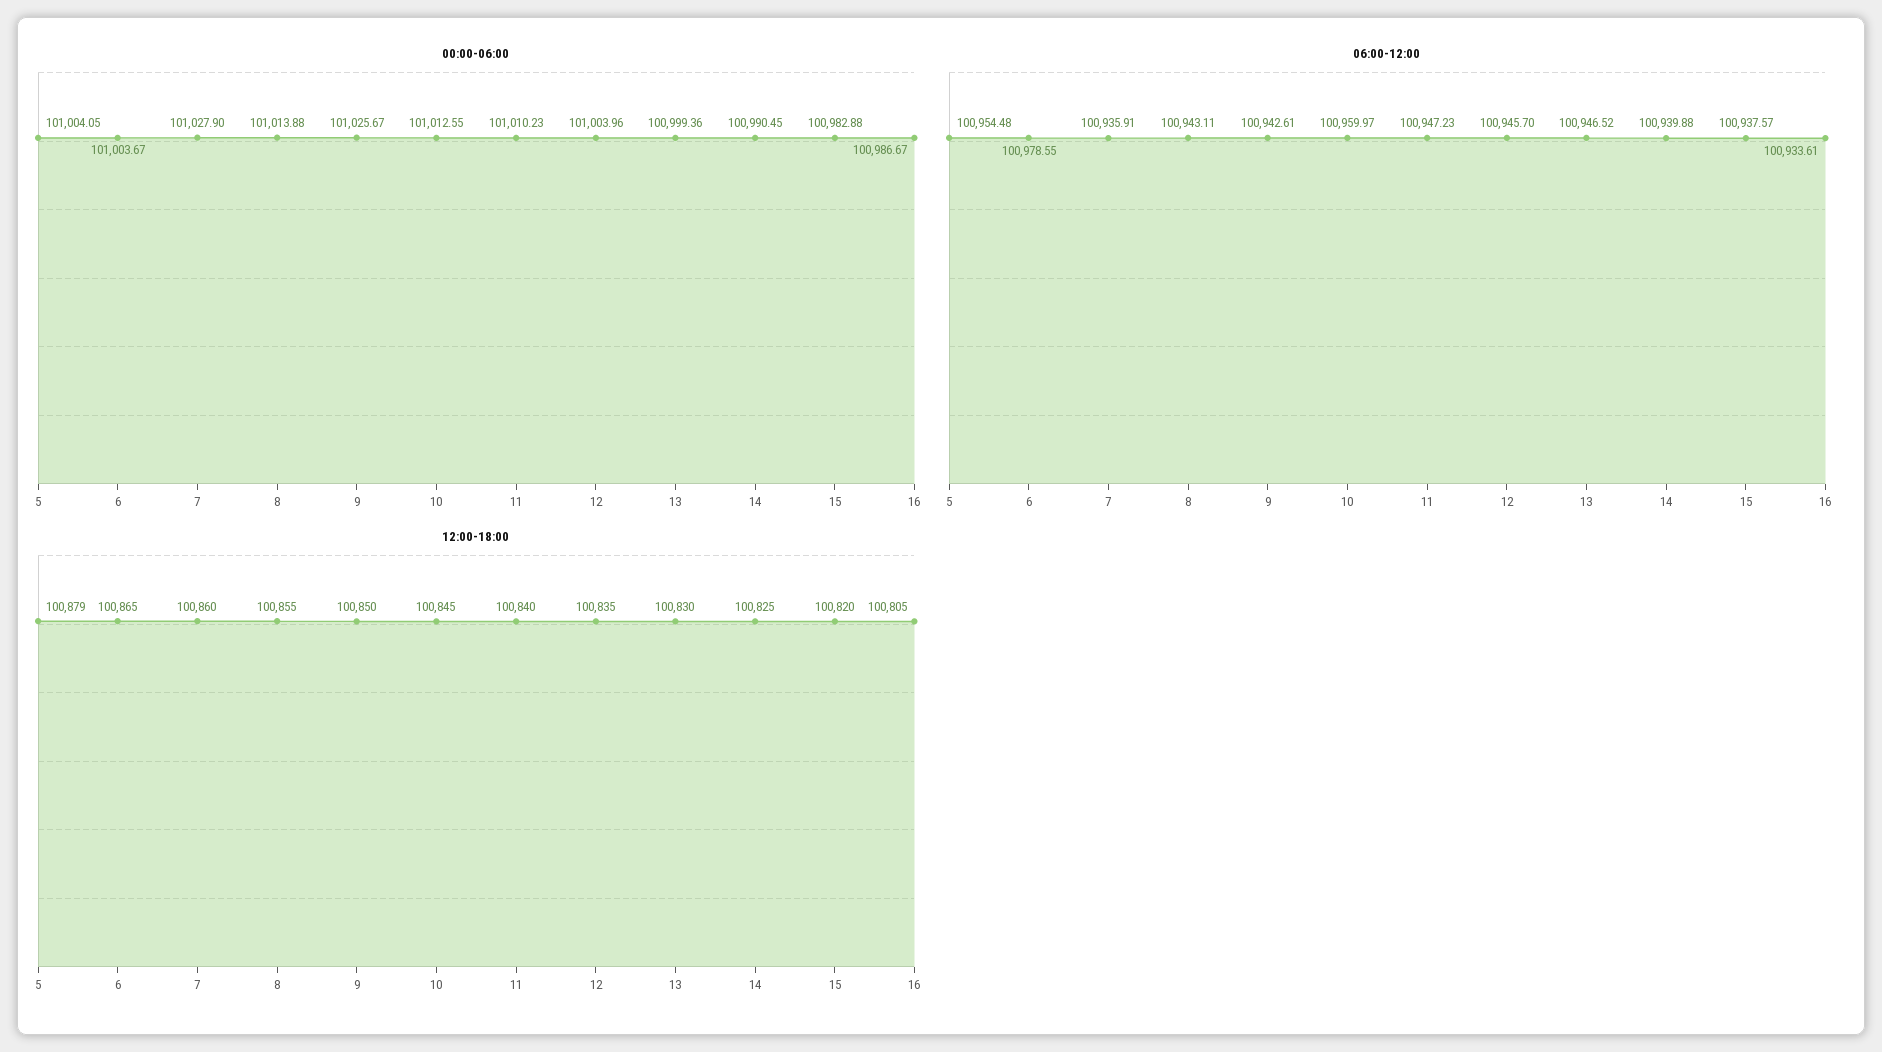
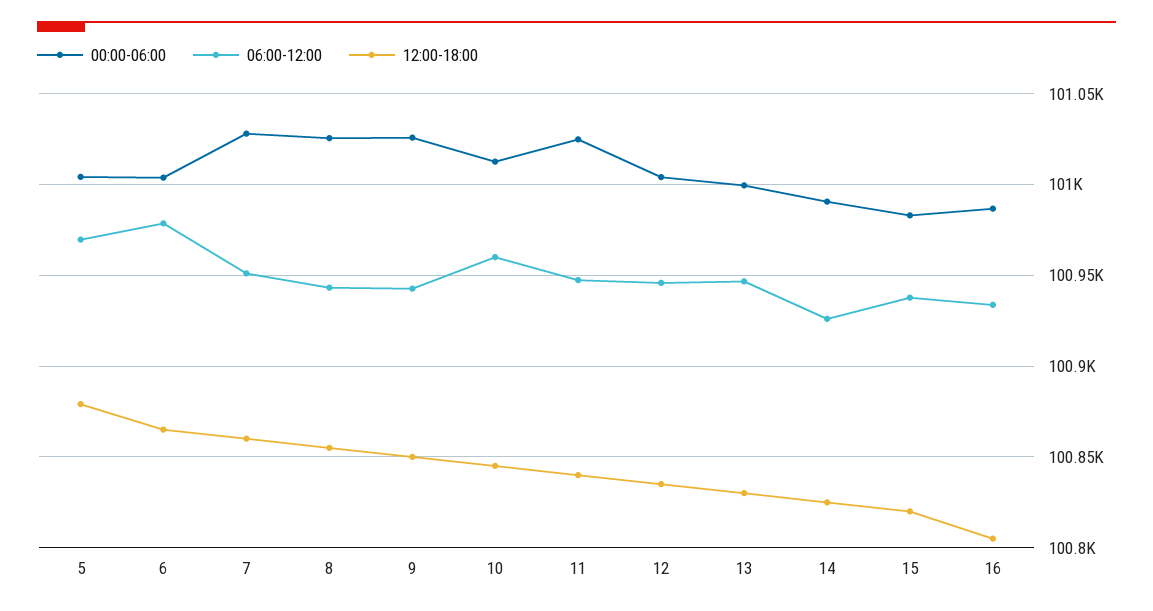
  {
    "00:00-06:00": {
      "5": 101004.05,
      "6": 101003.67,
      "7": 101027.9,
-     "8": 101013.88,
+     "8": 101025,
      "9": 101025.67,
      "10": 101012.55,
-     "11": 101010.23,
+     "11": 101025,
      "12": 101003.96,
      "13": 100999.36,
      "14": 100990.45,
      "15": 100982.88,
      "16": 100986.67
    },
    "06:00-12:00": {
-     "5": 100954.48,
+     "5": 100970,
      "6": 100978.55,
-     "7": 100935.91,
+     "7": 100950,
      "8": 100943.11,
      "9": 100942.61,
      "10": 100959.97,
      "11": 100947.23,
      "12": 100945.7,
      "13": 100946.52,
-     "14": 100939.88,
+     "14": 100925,
      "15": 100937.57,
      "16": 100933.61
    },
    "12:00-18:00": {
      "5": 100879,
      "6": 100865,
      "7": 100860,
      "8": 100855,
      "9": 100850,
      "10": 100845,
      "11": 100840,
      "12": 100835,
      "13": 100830,
      "14": 100825,
      "15": 100820,
      "16": 100805
    }
  }

